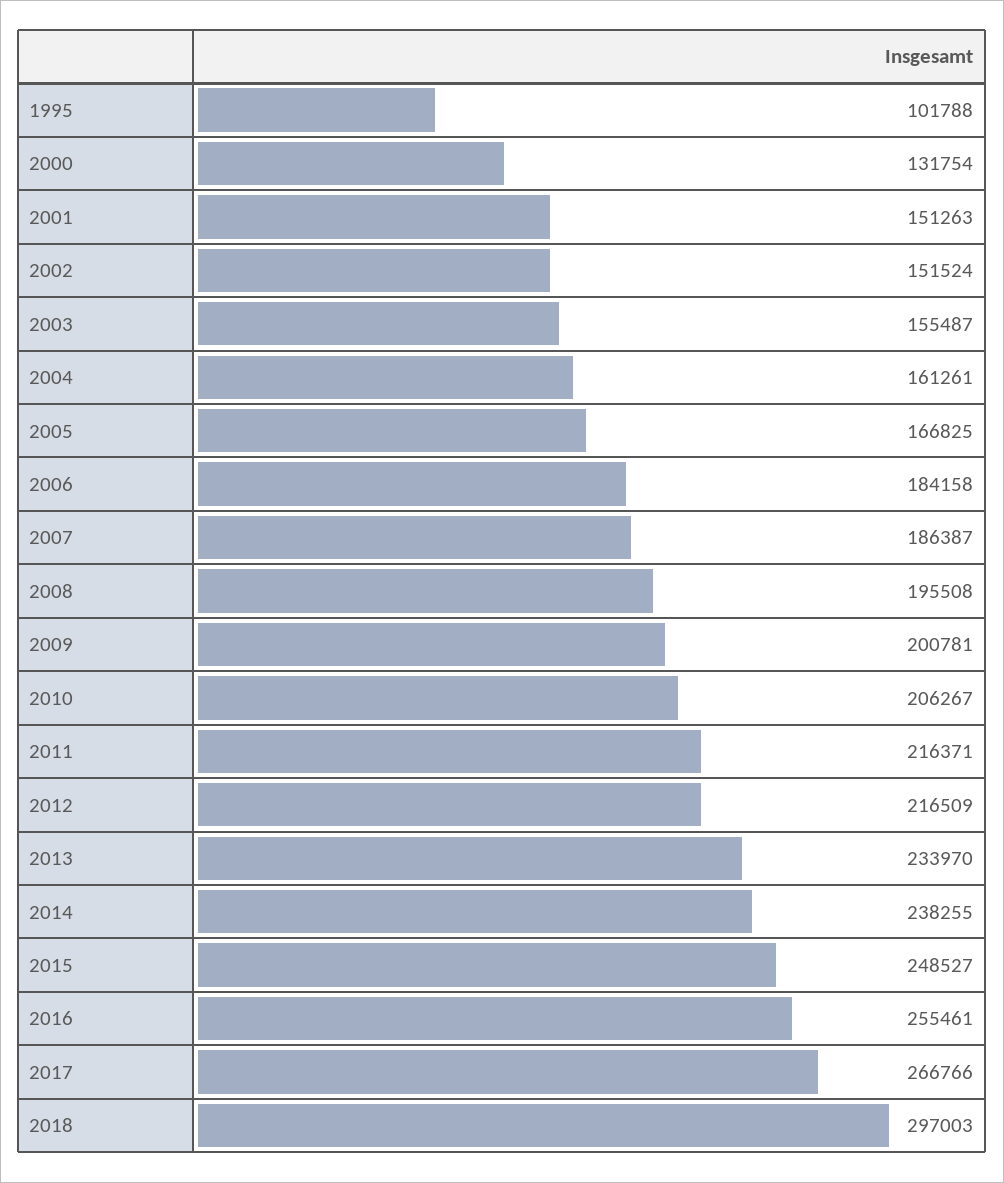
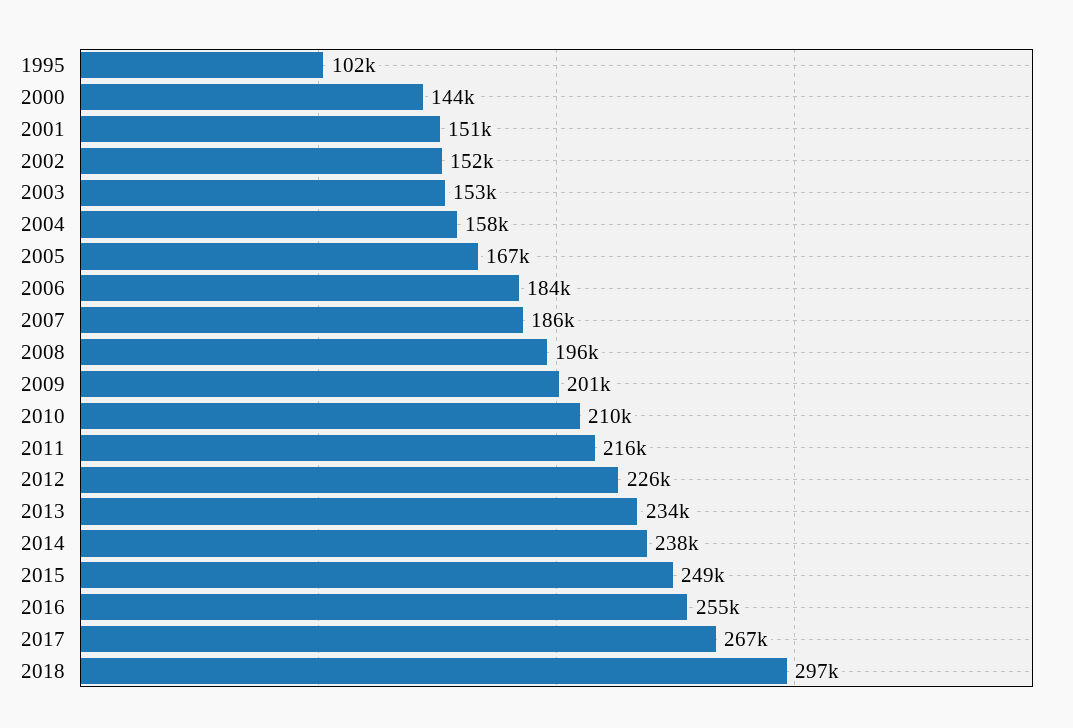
  {
    "1995": 101788,
-   "2000": 131754,
+   "2000": 144000,
    "2001": 151263,
    "2002": 151524,
-   "2003": 155487,
+   "2003": 153000,
-   "2004": 161261,
+   "2004": 158000,
    "2005": 166825,
    "2006": 184158,
    "2007": 186387,
    "2008": 195508,
    "2009": 200781,
-   "2010": 206267,
+   "2010": 210000,
    "2011": 216371,
-   "2012": 216509,
+   "2012": 226000,
    "2013": 233970,
    "2014": 238255,
    "2015": 248527,
    "2016": 255461,
    "2017": 266766,
    "2018": 297003
  }

